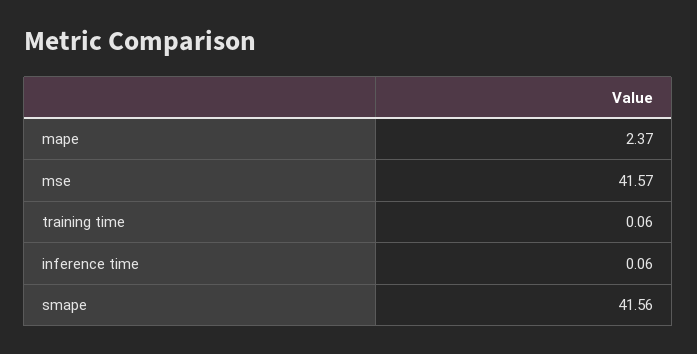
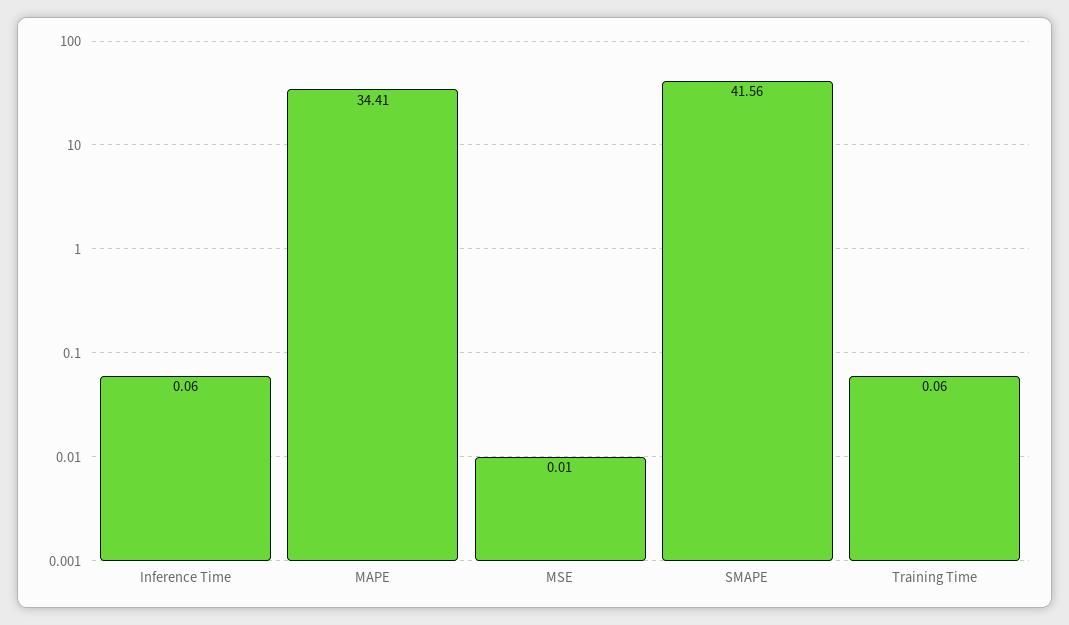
  {
-   "mape": 2.37,
+   "mape": 34.41,
-   "mse": 41.57,
+   "mse": 0.01,
    "training time": 0.06,
    "inference time": 0.06,
    "smape": 41.56
  }

